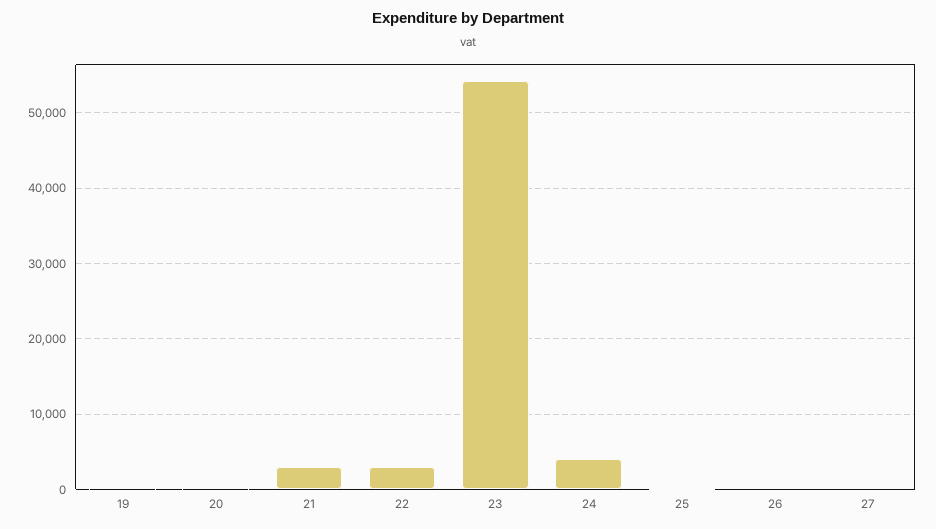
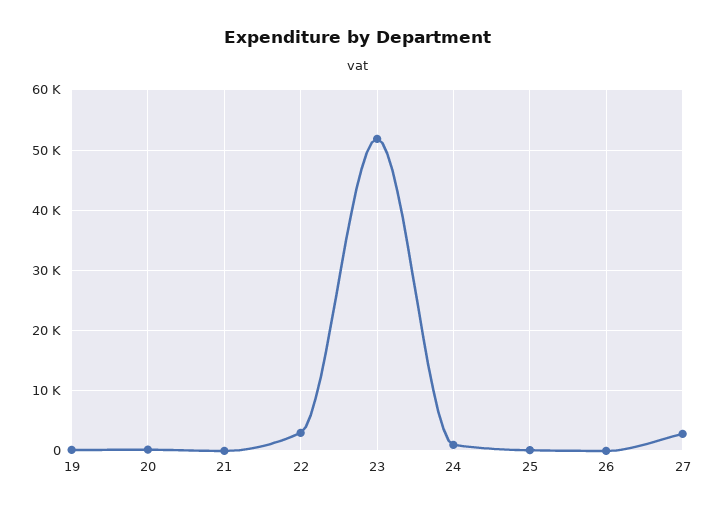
  {
    "19": 0,
    "20": 0,
-   "21": 3000,
+   "21": 0,
    "22": 3000,
-   "23": 54000,
+   "23": 52000,
-   "24": 4000,
+   "24": 1000,
    "25": 0,
    "26": 0,
-   "27": 0
+   "27": 3000
  }

